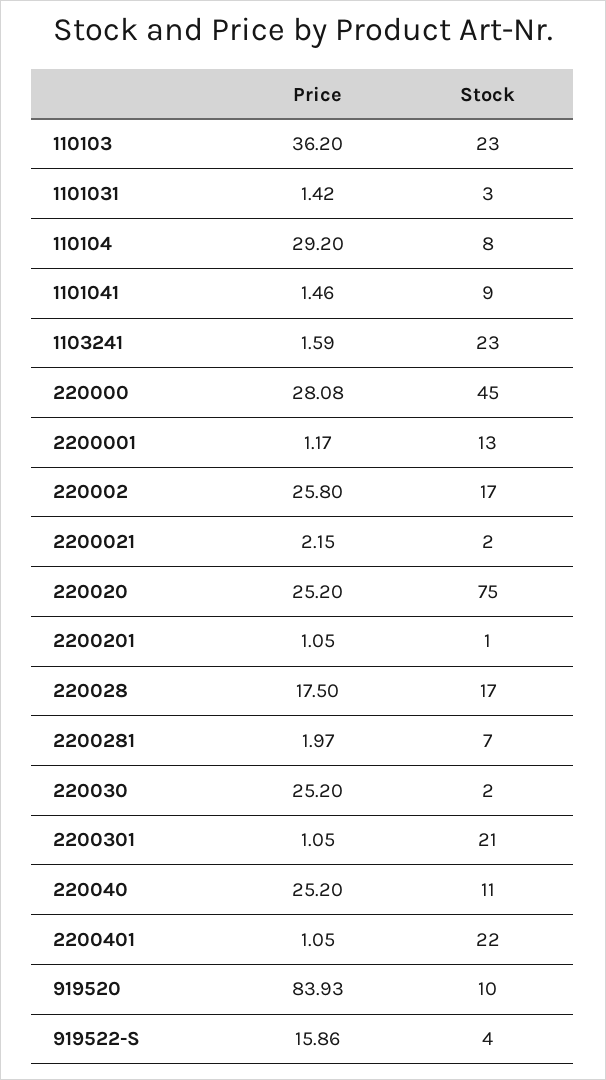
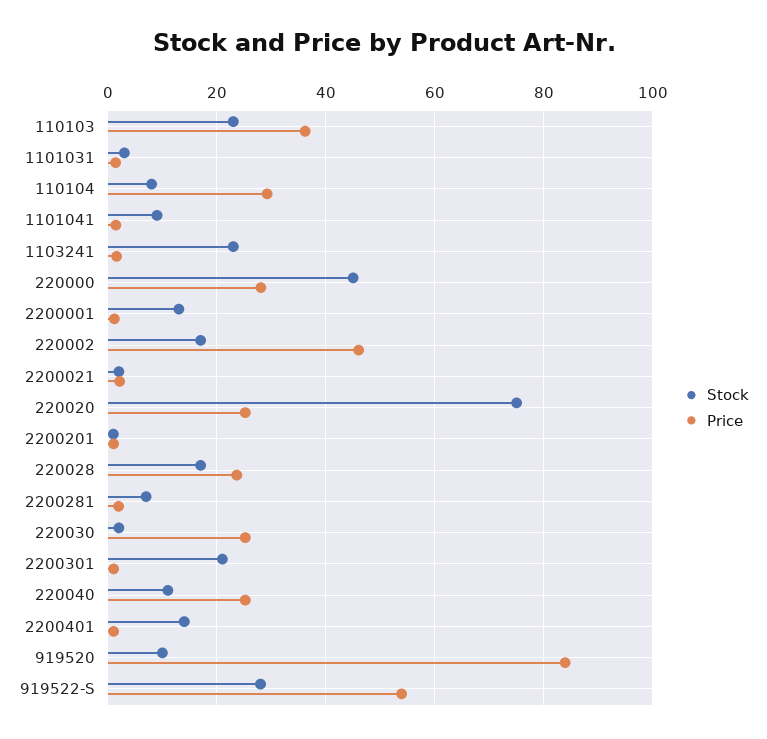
  {
    "Price": {
      "110103": 36.2,
      "1101031": 1.42,
      "110104": 29.2,
      "1101041": 1.46,
      "1103241": 1.59,
      "220000": 28.08,
      "2200001": 1.17,
-     "220002": 25.8,
+     "220002": 46,
      "2200021": 2.15,
      "220020": 25.2,
      "2200201": 1.05,
-     "220028": 17.5,
+     "220028": 24,
      "2200281": 1.97,
      "220030": 25.2,
      "2200301": 1.05,
      "220040": 25.2,
      "2200401": 1.05,
      "919520": 83.93,
-     "919522-S": 15.86
+     "919522-S": 54
    },
    "Stock": {
      "110103": 23,
      "1101031": 3,
      "110104": 8,
      "1101041": 9,
      "1103241": 23,
      "220000": 45,
      "2200001": 13,
      "220002": 17,
      "2200021": 2,
      "220020": 75,
      "2200201": 1,
      "220028": 17,
      "2200281": 7,
      "220030": 2,
      "2200301": 21,
      "220040": 11,
-     "2200401": 22,
+     "2200401": 14,
      "919520": 10,
-     "919522-S": 4
+     "919522-S": 28
    }
  }

